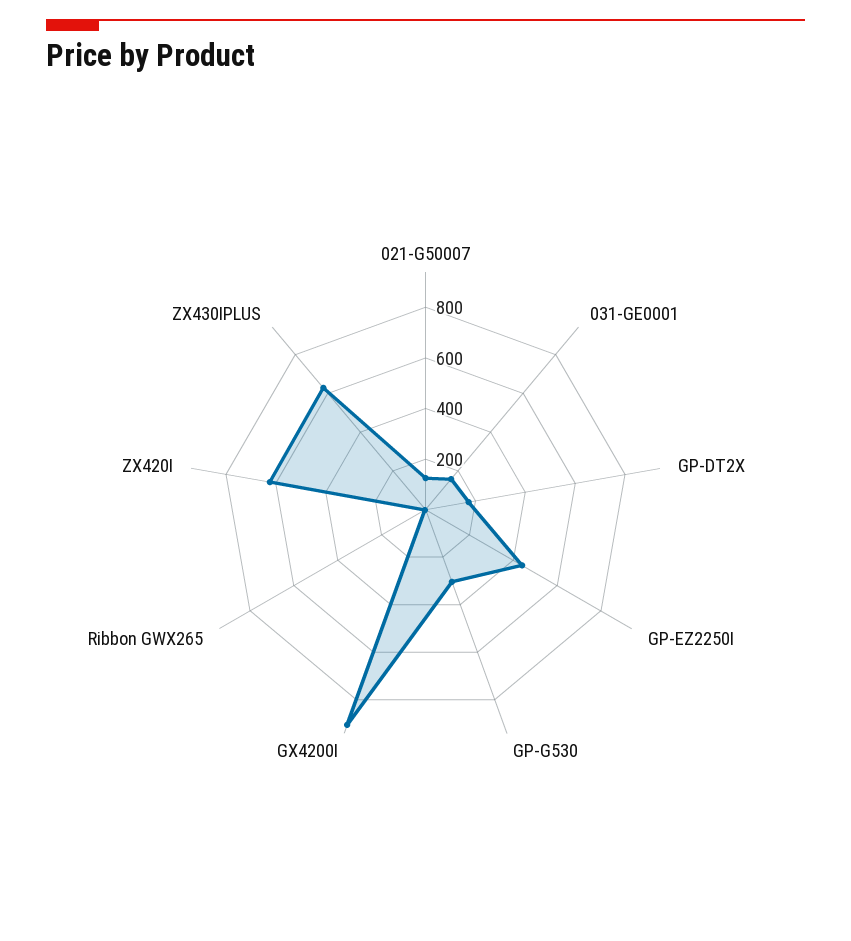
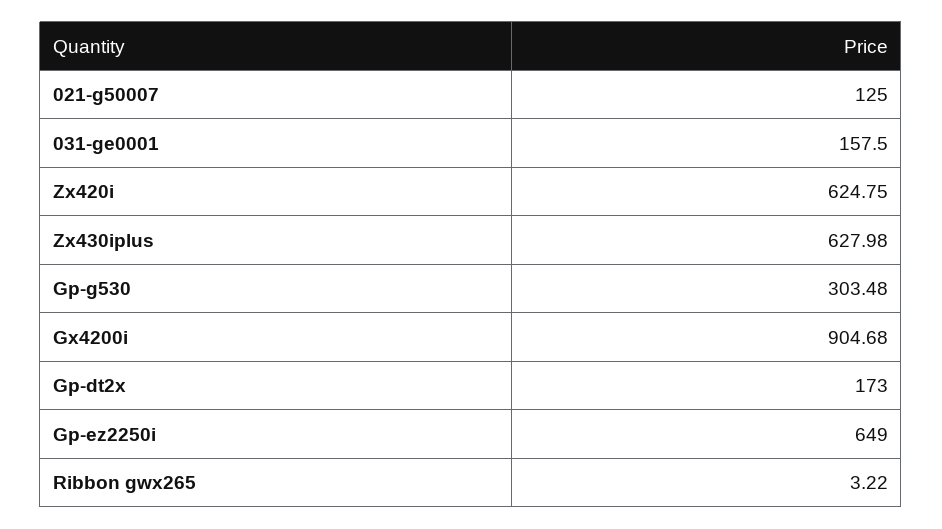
  {
    "021-G50007": 125,
    "031-GE0001": 157.5,
    "GP-DT2X": 173,
-   "GP-EZ2250I": 450,
+   "GP-EZ2250I": 649,
    "GP-G530": 303.48,
    "GX4200I": 904.68,
    "Ribbon GWX265": 3.22,
    "ZX420I": 624.75,
    "ZX430IPLUS": 627.98
  }

